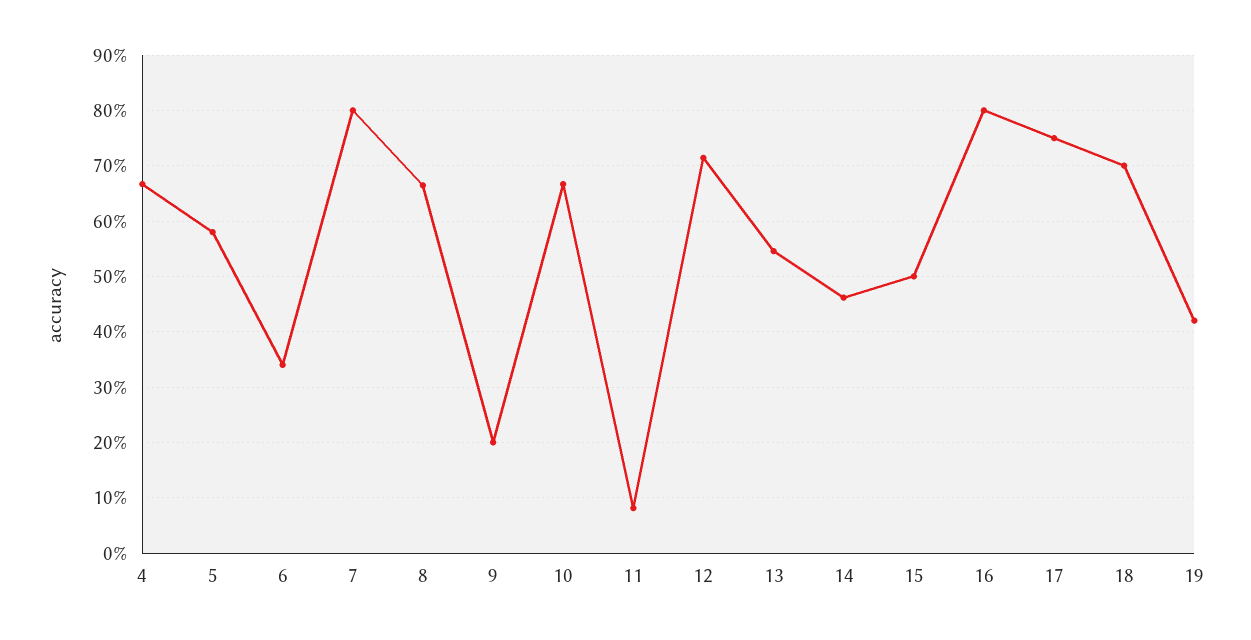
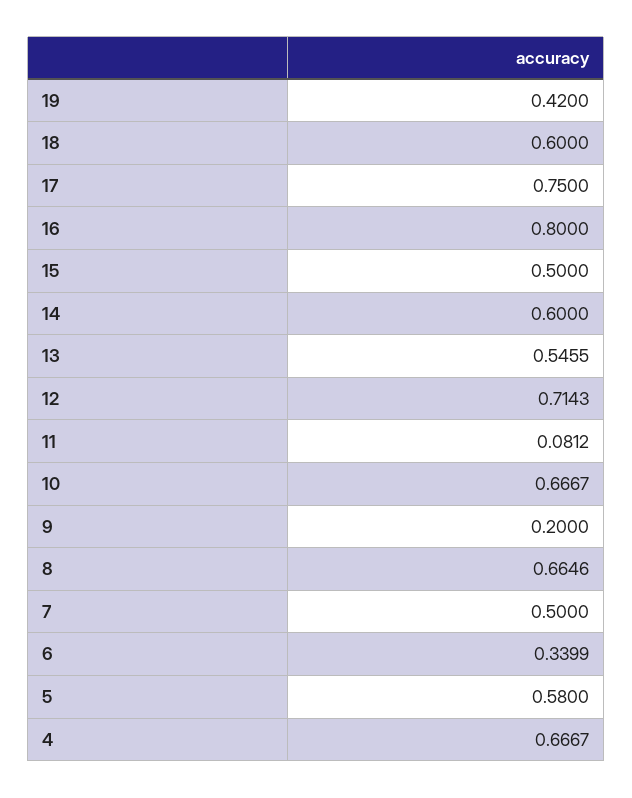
  {
    "4": 0.6667,
    "5": 0.58,
    "6": 0.3399,
-   "7": 0.8,
+   "7": 0.5,
    "8": 0.6646,
    "9": 0.2,
    "10": 0.6667,
    "11": 0.0812,
    "12": 0.7143,
    "13": 0.5455,
-   "14": 0.46,
+   "14": 0.6,
    "15": 0.5,
    "16": 0.8,
    "17": 0.75,
-   "18": 0.7,
+   "18": 0.6,
    "19": 0.42
  }

